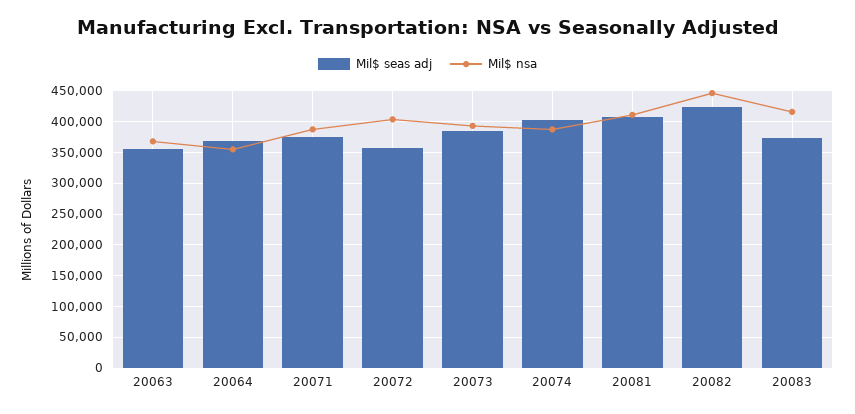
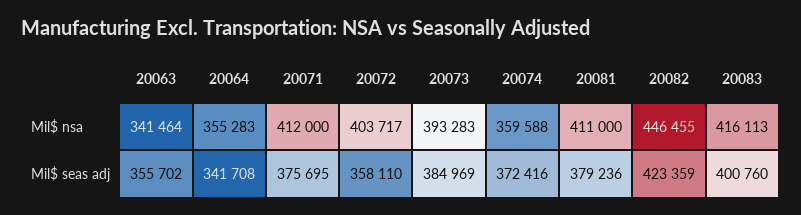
  {
    "Mil$ seas adj": {
      "20063": 355702,
-     "20064": 370000,
+     "20064": 341708,
      "20071": 375695,
      "20072": 358110,
      "20073": 384969,
-     "20074": 400000,
+     "20074": 372416,
-     "20081": 410000,
+     "20081": 379236,
      "20082": 423359,
-     "20083": 370000
+     "20083": 400760
    },
    "Mil$ nsa": {
-     "20063": 370000,
+     "20063": 341464,
      "20064": 355283,
-     "20071": 390000,
+     "20071": 412000,
      "20072": 403717,
      "20073": 393283,
-     "20074": 390000,
+     "20074": 359588,
      "20081": 411000,
      "20082": 446455,
      "20083": 416113
    }
  }

